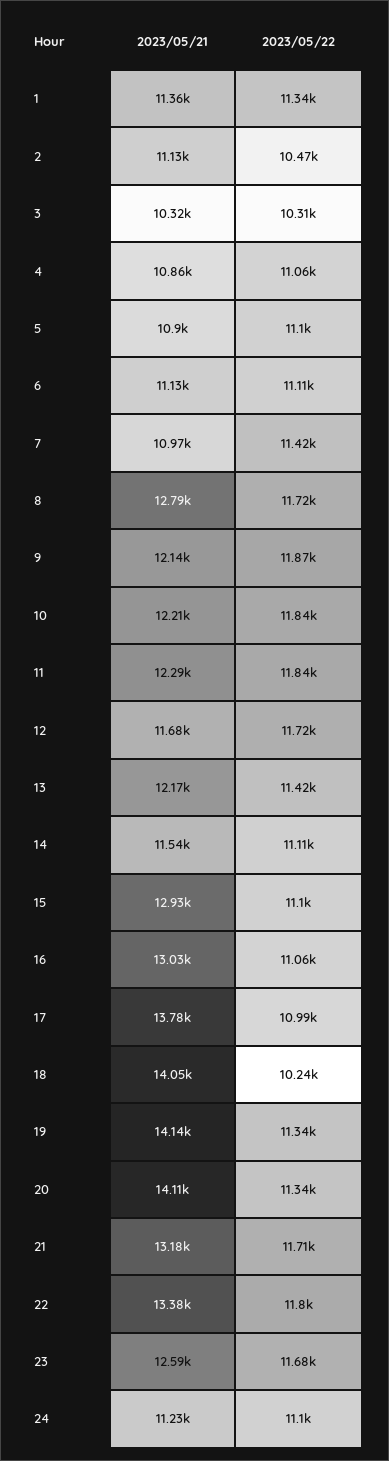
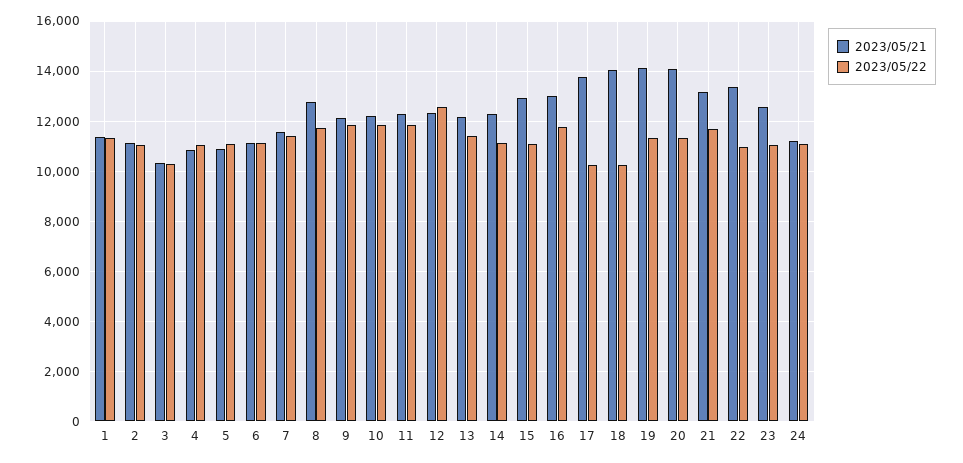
  {
    "2023/05/21": {
      "1": 11360,
      "2": 11130,
      "3": 10320,
      "4": 10860,
      "5": 10900,
      "6": 11130,
-     "7": 10970,
+     "7": 11500,
      "8": 12790,
      "9": 12140,
      "10": 12210,
      "11": 12290,
-     "12": 11680,
+     "12": 12250,
      "13": 12170,
-     "14": 11540,
+     "14": 12250,
      "15": 12930,
      "16": 13030,
      "17": 13780,
      "18": 14050,
      "19": 14140,
      "20": 14110,
      "21": 13180,
      "22": 13380,
      "23": 12590,
      "24": 11230
    },
    "2023/05/22": {
      "1": 11340,
-     "2": 10470,
+     "2": 11000,
      "3": 10310,
      "4": 11060,
      "5": 11100,
      "6": 11110,
      "7": 11420,
      "8": 11720,
      "9": 11870,
      "10": 11840,
      "11": 11840,
-     "12": 11720,
+     "12": 12500,
      "13": 11420,
      "14": 11110,
      "15": 11100,
-     "16": 11060,
+     "16": 11750,
-     "17": 10990,
+     "17": 10250,
      "18": 10240,
      "19": 11340,
      "20": 11340,
      "21": 11710,
-     "22": 11800,
+     "22": 11000,
-     "23": 11680,
+     "23": 11000,
      "24": 11100
    }
  }

